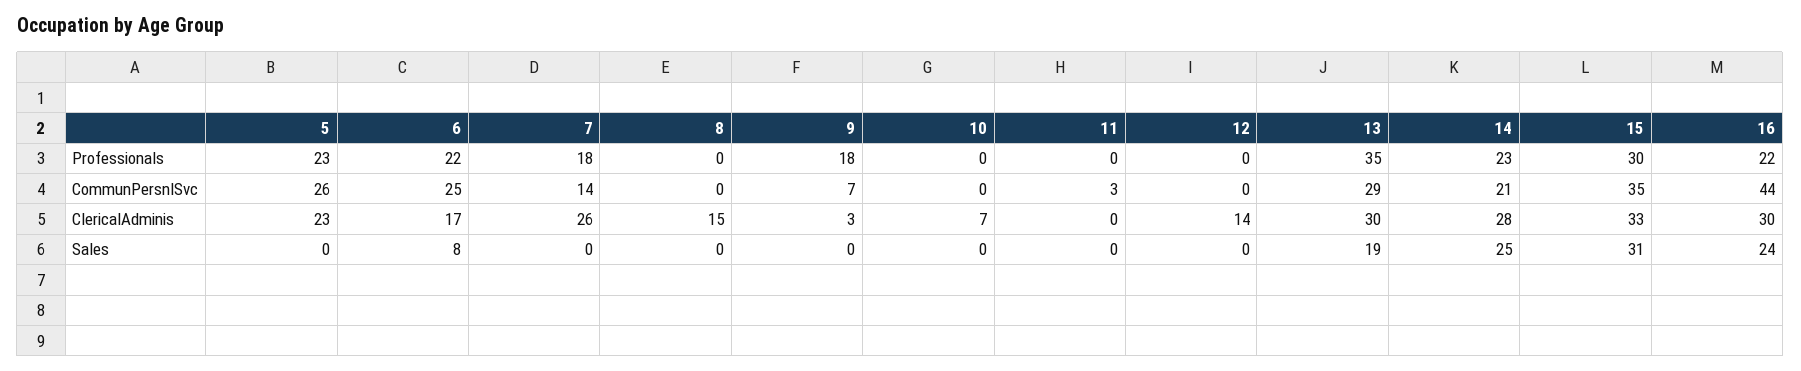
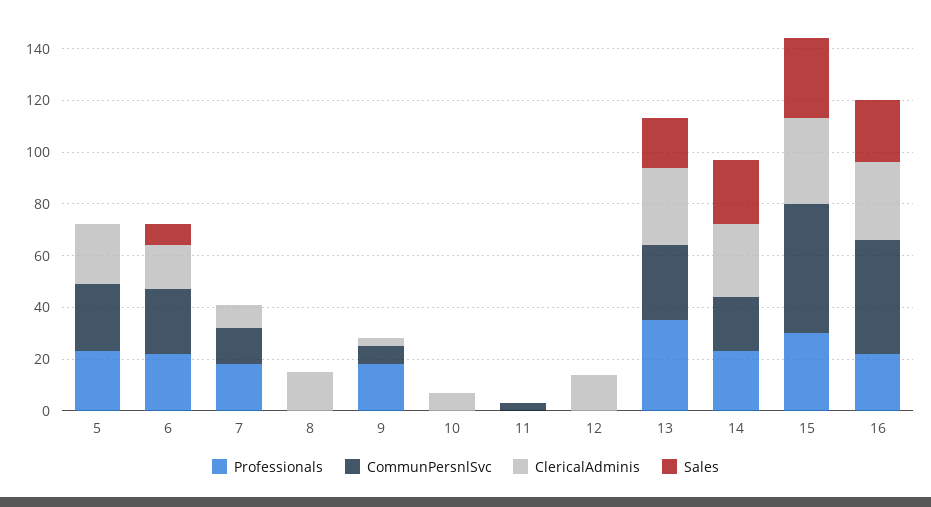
  {
    "Professionals": {
      "5": 23,
      "6": 22,
      "7": 18,
      "8": 0,
      "9": 18,
      "10": 0,
      "11": 0,
      "12": 0,
      "13": 35,
      "14": 23,
      "15": 30,
      "16": 22
    },
    "CommunPersnlSvc": {
      "5": 26,
      "6": 25,
      "7": 14,
      "8": 0,
      "9": 7,
      "10": 0,
      "11": 3,
      "12": 0,
      "13": 29,
      "14": 21,
-     "15": 35,
+     "15": 50,
      "16": 44
    },
    "ClericalAdminis": {
      "5": 23,
      "6": 17,
-     "7": 26,
+     "7": 10,
      "8": 15,
      "9": 3,
      "10": 7,
      "11": 0,
      "12": 14,
      "13": 30,
      "14": 28,
      "15": 33,
      "16": 30
    },
    "Sales": {
      "5": 0,
      "6": 8,
      "7": 0,
      "8": 0,
      "9": 0,
      "10": 0,
      "11": 0,
      "12": 0,
      "13": 19,
      "14": 25,
      "15": 31,
      "16": 24
    }
  }

